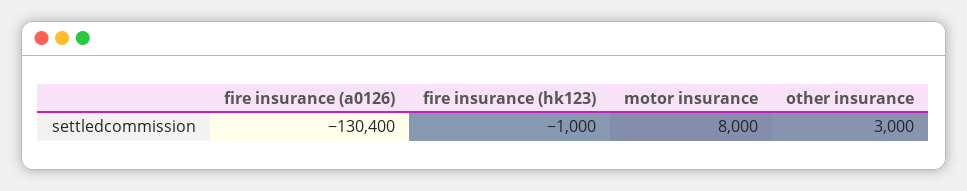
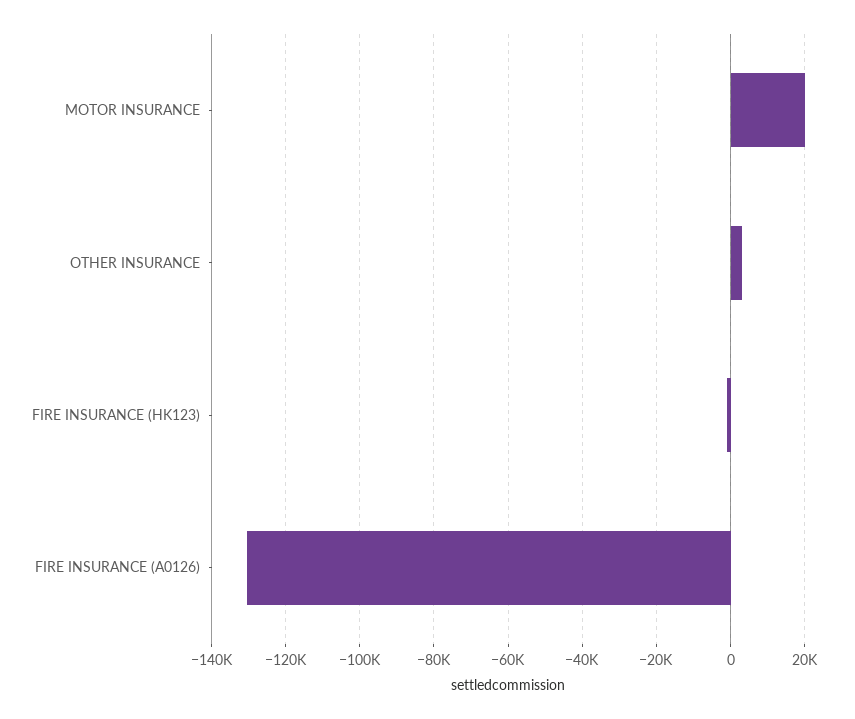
  {
    "fire insurance (a0126)": -130400,
    "fire insurance (hk123)": -1000,
-   "motor insurance": 8000,
+   "motor insurance": 20000,
    "other insurance": 3000
  }

